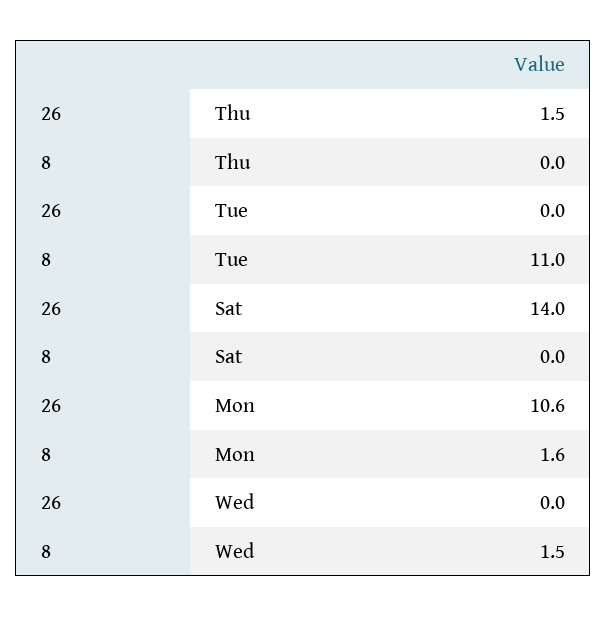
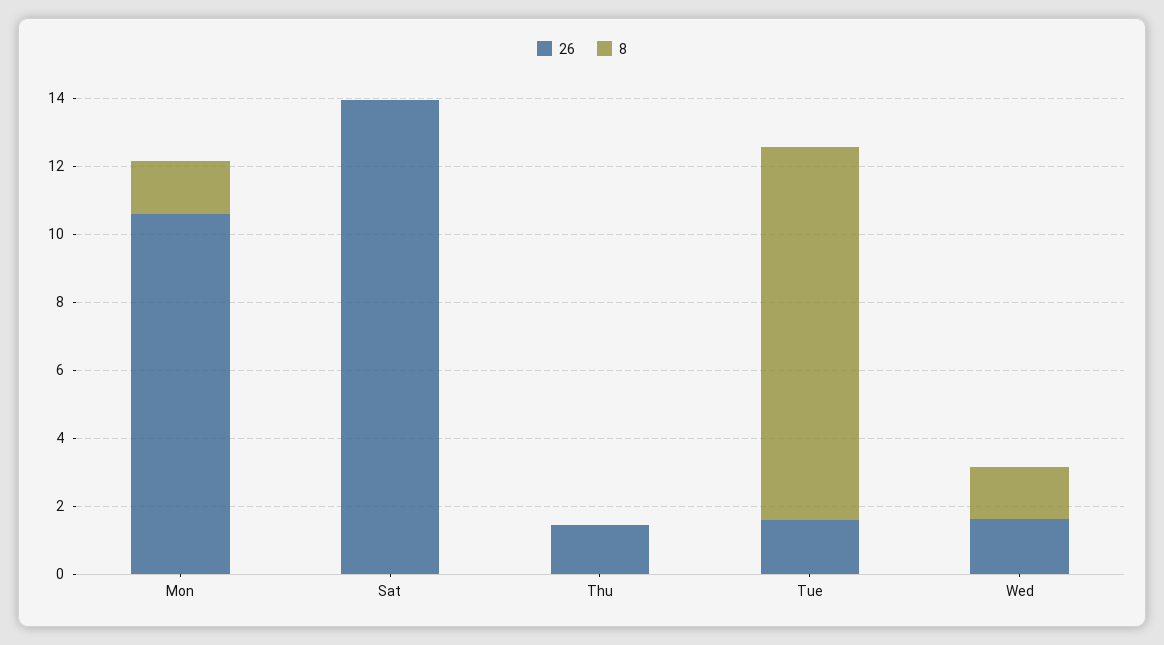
  {
    "26": {
      "Thu": 1.5,
-     "Tue": 0,
+     "Tue": 1.5,
      "Sat": 14,
      "Mon": 10.6,
-     "Wed": 0
+     "Wed": 1.5
    },
    "8": {
      "Thu": 0,
      "Tue": 11,
      "Sat": 0,
      "Mon": 1.6,
      "Wed": 1.5
    }
  }

